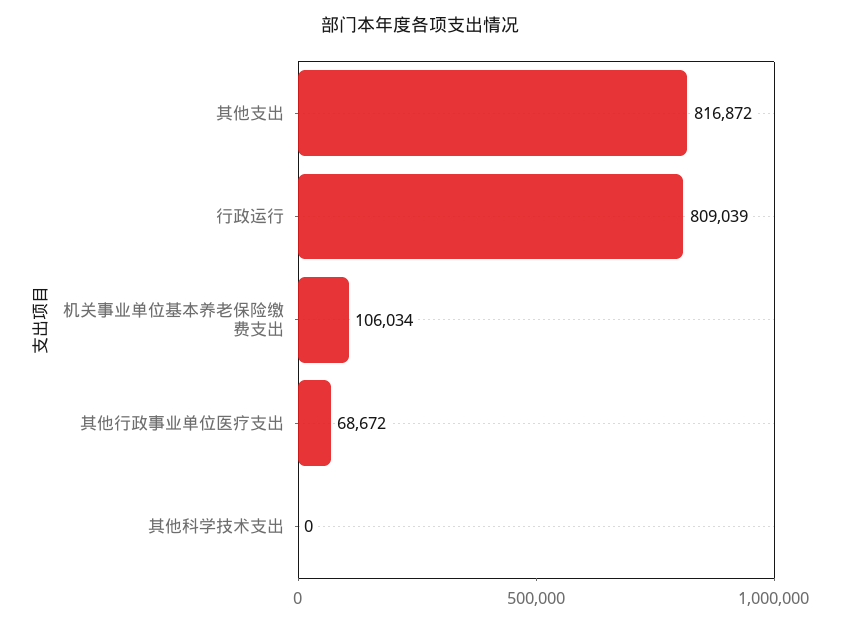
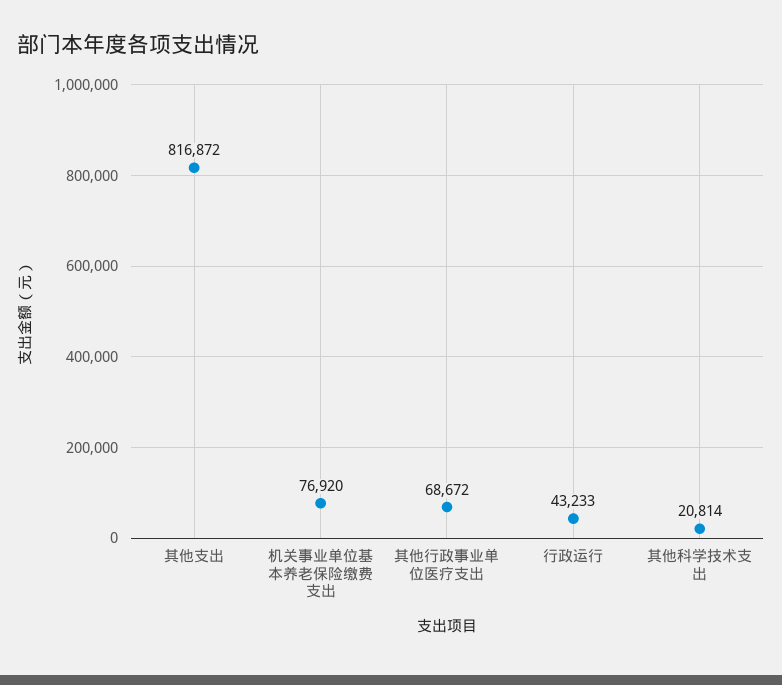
  {
    "其他支出": 816872,
-   "行政运行": 809039,
+   "行政运行": 43233,
-   "机关事业单位基本养老保险缴费支出": 106034,
+   "机关事业单位基本养老保险缴费支出": 76920,
    "其他行政事业单位医疗支出": 68672,
-   "其他科学技术支出": 0
+   "其他科学技术支出": 20814
  }

